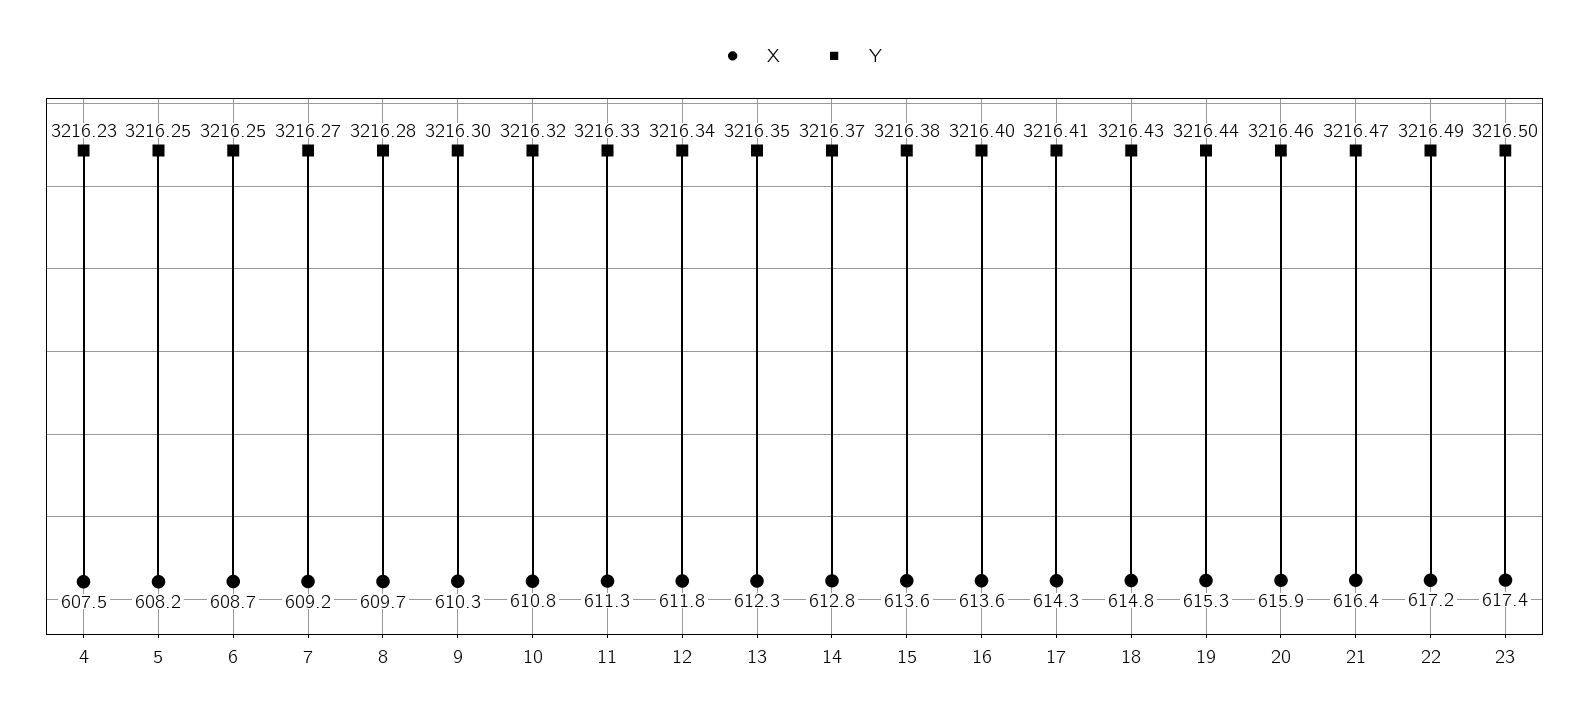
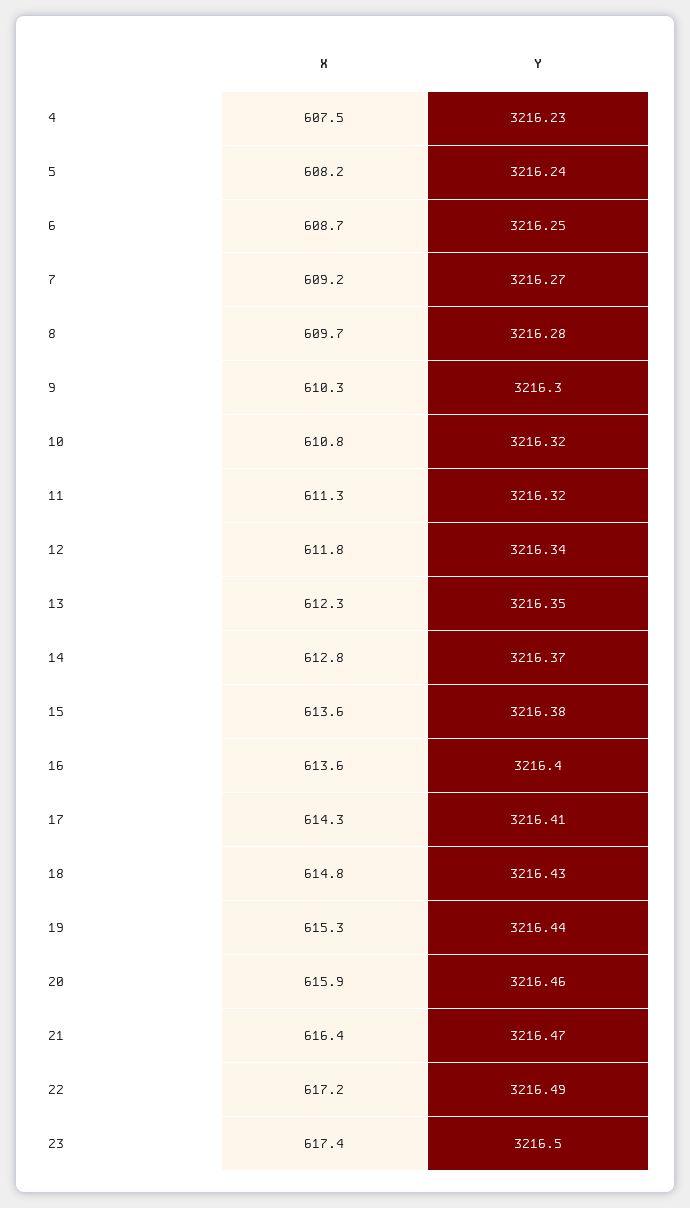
  {
    "X": {
      "4": 607.5,
      "5": 608.2,
      "6": 608.7,
      "7": 609.2,
      "8": 609.7,
      "9": 610.3,
      "10": 610.8,
      "11": 611.3,
      "12": 611.8,
      "13": 612.3,
      "14": 612.8,
      "15": 613.6,
      "16": 613.6,
      "17": 614.3,
      "18": 614.8,
      "19": 615.3,
      "20": 615.9,
      "21": 616.4,
      "22": 617.2,
      "23": 617.4
    },
    "Y": {
      "4": 3216.23,
-     "5": 3216.25,
+     "5": 3216.24,
      "6": 3216.25,
      "7": 3216.27,
      "8": 3216.28,
      "9": 3216.3,
      "10": 3216.32,
-     "11": 3216.33,
+     "11": 3216.32,
      "12": 3216.34,
      "13": 3216.35,
      "14": 3216.37,
      "15": 3216.38,
      "16": 3216.4,
      "17": 3216.41,
      "18": 3216.43,
      "19": 3216.44,
      "20": 3216.46,
      "21": 3216.47,
      "22": 3216.49,
      "23": 3216.5
    }
  }

